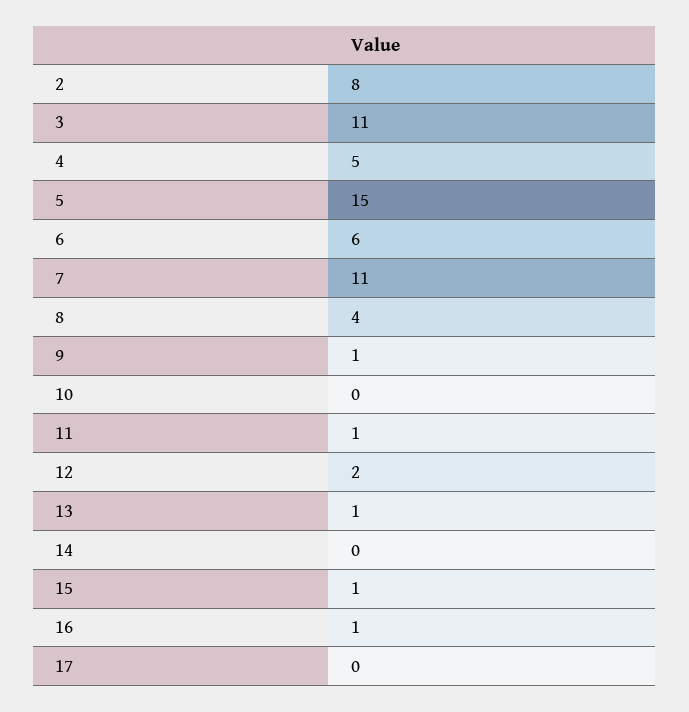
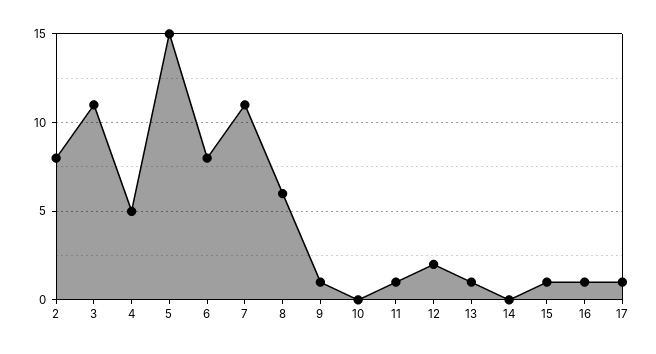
  {
    "2": 8,
    "3": 11,
    "4": 5,
    "5": 15,
-   "6": 6,
+   "6": 8,
    "7": 11,
-   "8": 4,
+   "8": 6,
    "9": 1,
    "10": 0,
    "11": 1,
    "12": 2,
    "13": 1,
    "14": 0,
    "15": 1,
    "16": 1,
-   "17": 0
+   "17": 1
  }

